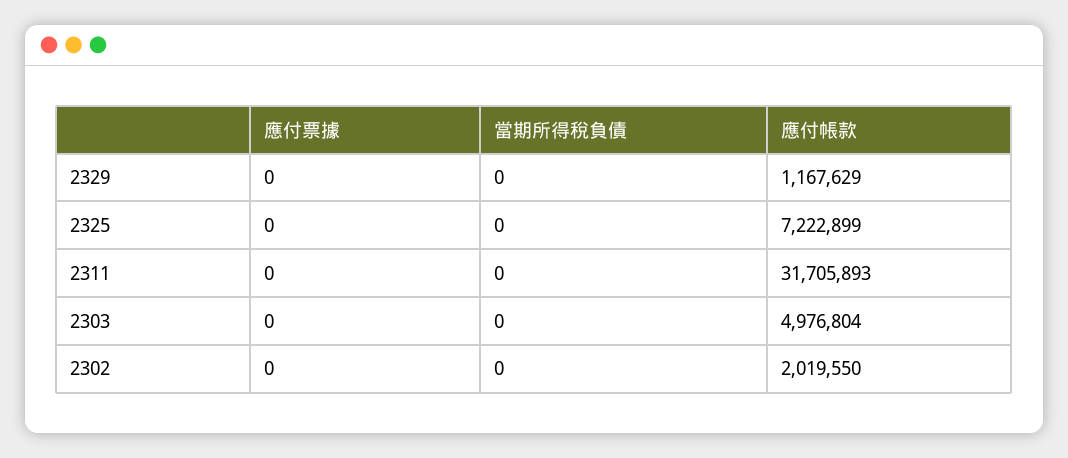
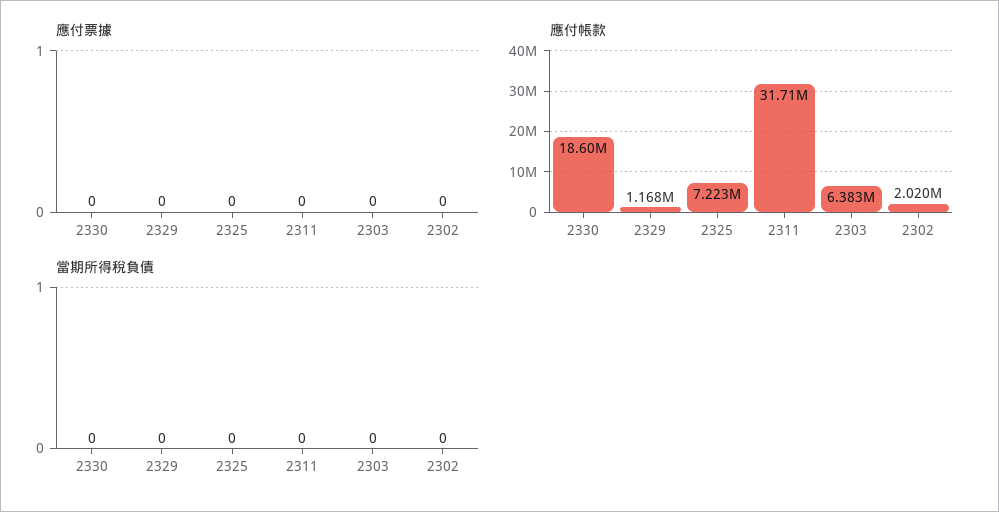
  {
    "應付票據": {
      "2329": 0,
      "2325": 0,
      "2311": 0,
      "2303": 0,
-     "2302": 0
+     "2302": 0,
+     "2330": 0
    },
    "當期所得稅負債": {
      "2329": 0,
      "2325": 0,
      "2311": 0,
      "2303": 0,
-     "2302": 0
+     "2302": 0,
+     "2330": 0
    },
    "應付帳款": {
      "2329": 1167629,
      "2325": 7222899,
      "2311": 31705893,
-     "2303": 4976804,
+     "2303": 6383000,
-     "2302": 2019550
+     "2302": 2019550,
+     "2330": 18600000
    }
  }

